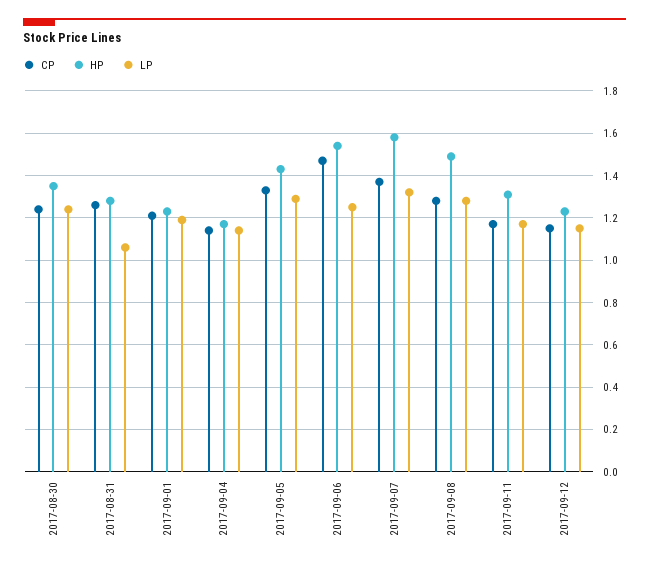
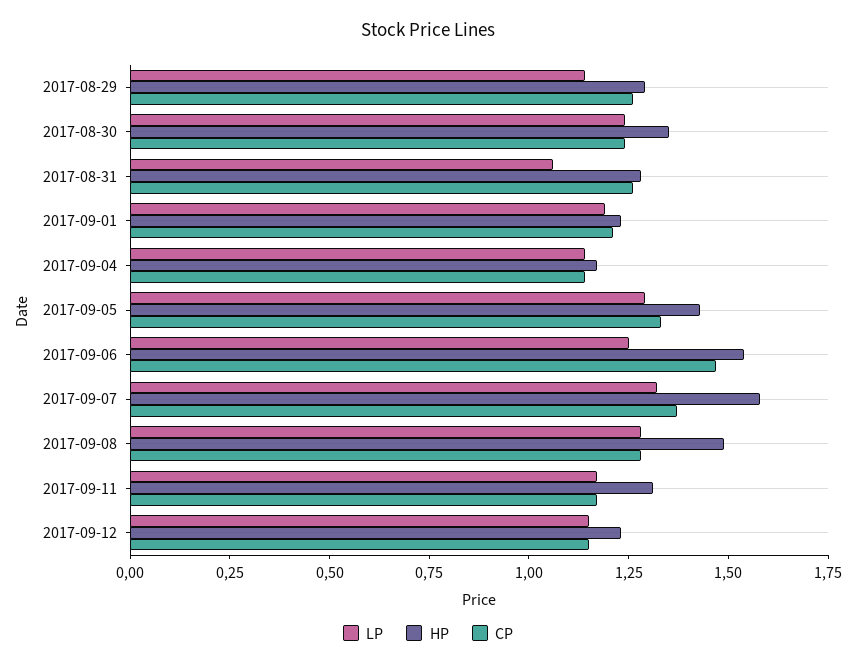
  {
    "CP": {
      "2017-08-30": 1.25,
      "2017-08-31": 1.25,
      "2017-09-01": 1.2,
      "2017-09-04": 1.15,
      "2017-09-05": 1.35,
      "2017-09-06": 1.45,
      "2017-09-07": 1.35,
      "2017-09-08": 1.3,
      "2017-09-11": 1.15,
-     "2017-09-12": 1.15
+     "2017-09-12": 1.15,
+     "2017-08-29": 1.25
    },
    "HP": {
      "2017-08-30": 1.35,
      "2017-08-31": 1.3,
      "2017-09-01": 1.25,
      "2017-09-04": 1.15,
      "2017-09-05": 1.45,
      "2017-09-06": 1.55,
      "2017-09-07": 1.6,
      "2017-09-08": 1.5,
      "2017-09-11": 1.3,
-     "2017-09-12": 1.25
+     "2017-09-12": 1.25,
+     "2017-08-29": 1.3
    },
    "LP": {
      "2017-08-30": 1.25,
      "2017-08-31": 1.05,
      "2017-09-01": 1.2,
      "2017-09-04": 1.15,
      "2017-09-05": 1.3,
      "2017-09-06": 1.25,
      "2017-09-07": 1.3,
      "2017-09-08": 1.3,
      "2017-09-11": 1.15,
-     "2017-09-12": 1.15
+     "2017-09-12": 1.15,
+     "2017-08-29": 1.15
    }
  }

